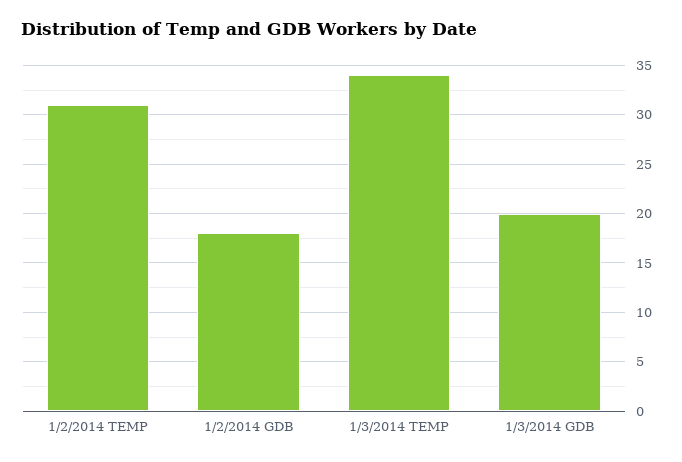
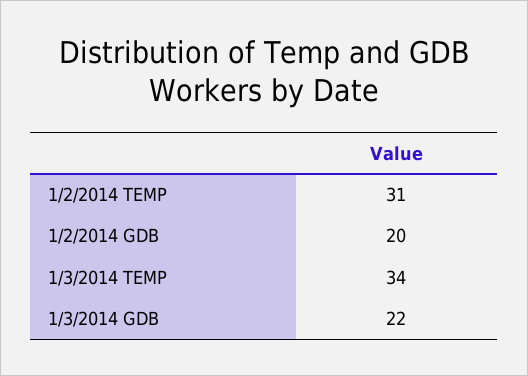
  {
    "1/2/2014 TEMP": 31,
-   "1/2/2014 GDB": 18,
+   "1/2/2014 GDB": 20,
    "1/3/2014 TEMP": 34,
-   "1/3/2014 GDB": 20
+   "1/3/2014 GDB": 22
  }

